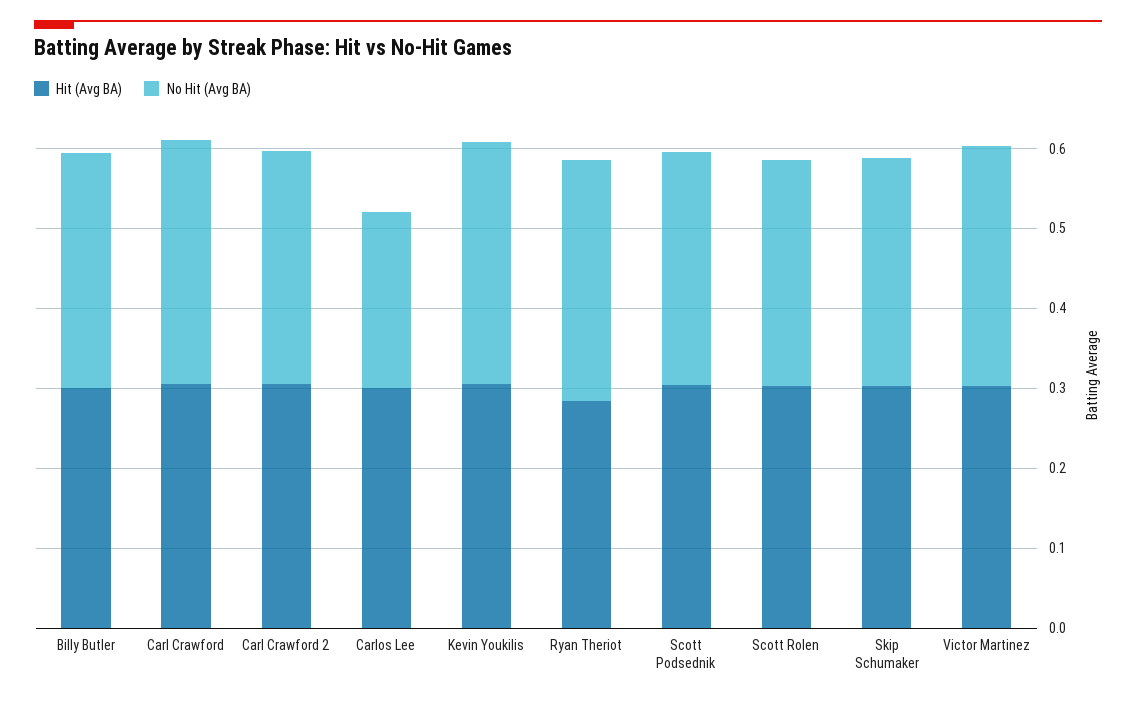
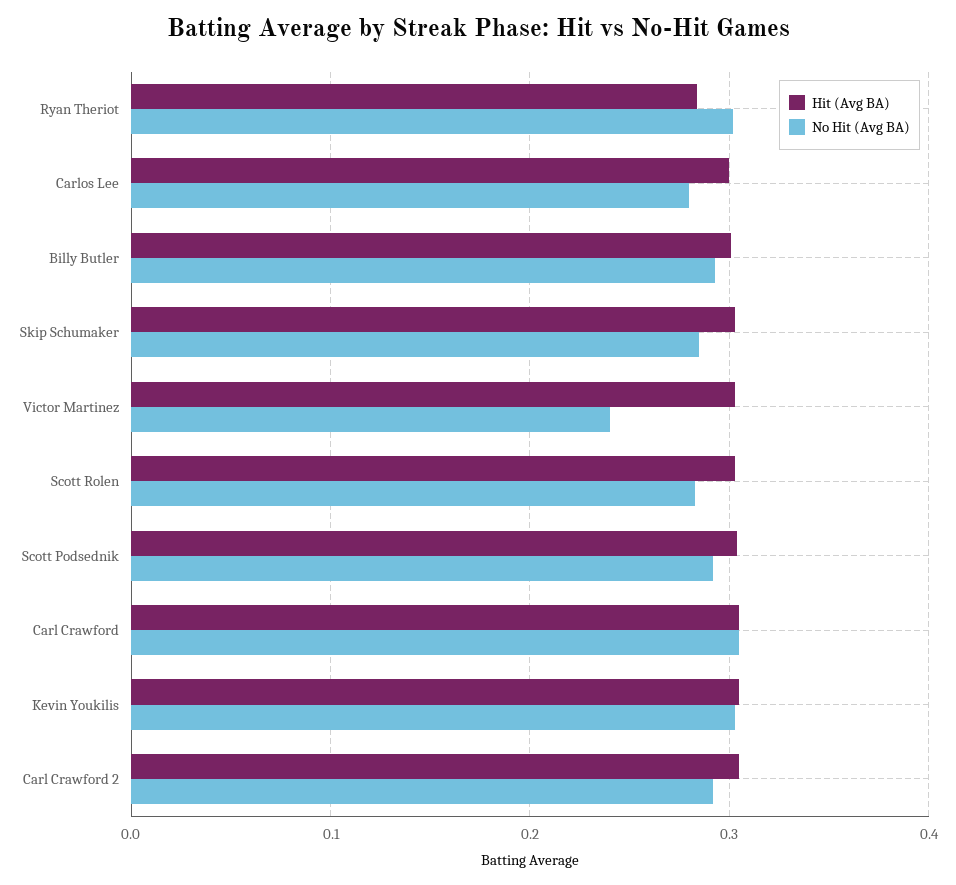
  {
    "Hit (Avg BA)": {
      "Billy Butler": 0.3,
      "Carl Crawford": 0.31,
      "Carl Crawford 2": 0.31,
      "Carlos Lee": 0.3,
      "Kevin Youkilis": 0.31,
      "Ryan Theriot": 0.28,
      "Scott Podsednik": 0.3,
      "Scott Rolen": 0.3,
      "Skip Schumaker": 0.3,
      "Victor Martinez": 0.3
    },
    "No Hit (Avg BA)": {
      "Billy Butler": 0.29,
      "Carl Crawford": 0.31,
      "Carl Crawford 2": 0.29,
-     "Carlos Lee": 0.22,
+     "Carlos Lee": 0.28,
      "Kevin Youkilis": 0.3,
      "Ryan Theriot": 0.3,
      "Scott Podsednik": 0.29,
      "Scott Rolen": 0.28,
      "Skip Schumaker": 0.29,
-     "Victor Martinez": 0.3
+     "Victor Martinez": 0.24
    }
  }

